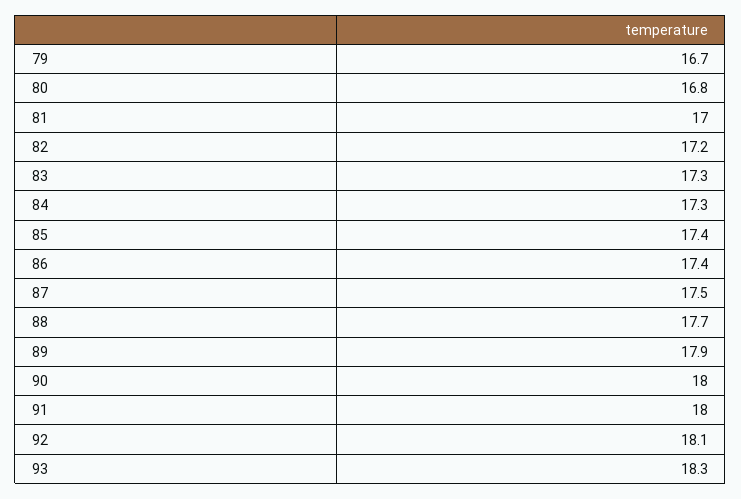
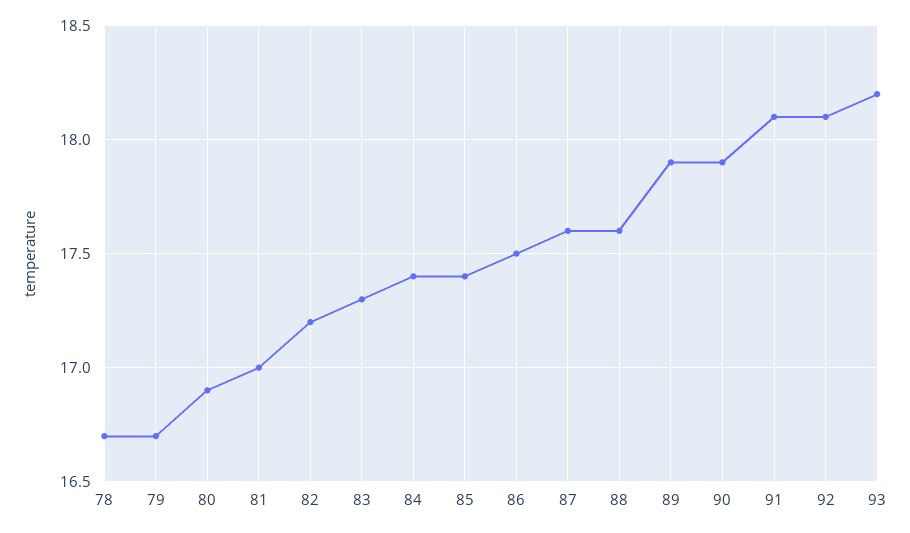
  {
    "79": 16.7,
-   "80": 16.8,
+   "80": 16.9,
    "81": 17,
    "82": 17.2,
    "83": 17.3,
-   "84": 17.3,
+   "84": 17.4,
    "85": 17.4,
-   "86": 17.4,
+   "86": 17.5,
-   "87": 17.5,
+   "87": 17.6,
-   "88": 17.7,
+   "88": 17.6,
    "89": 17.9,
-   "90": 18,
+   "90": 17.9,
-   "91": 18,
+   "91": 18.1,
    "92": 18.1,
-   "93": 18.3
+   "93": 18.2,
+   "78": 16.7
  }

